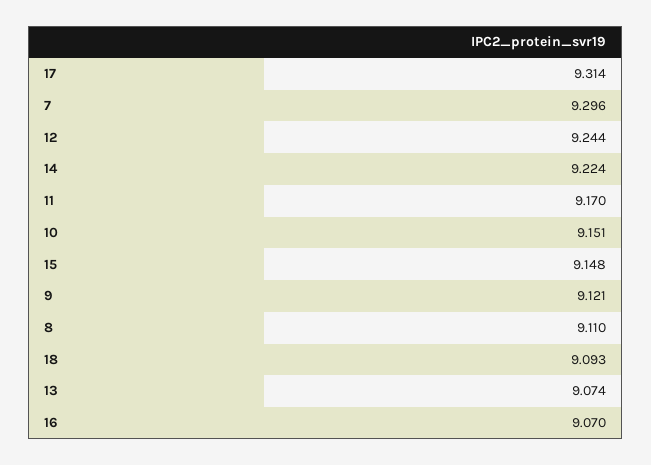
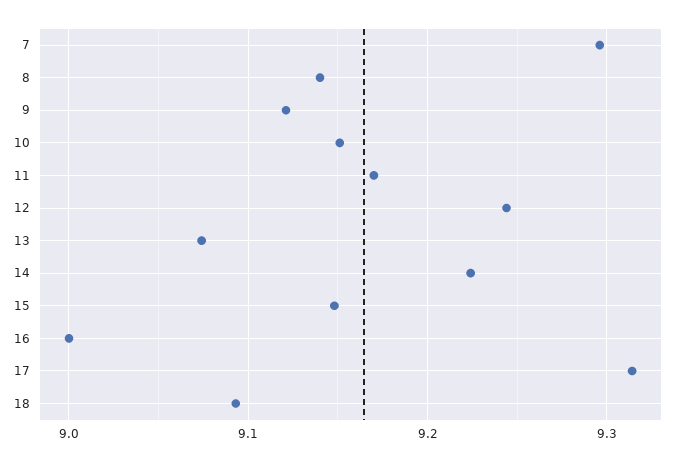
  {
    "17": 9.314,
    "7": 9.296,
    "12": 9.244,
    "14": 9.224,
    "11": 9.17,
    "10": 9.151,
    "15": 9.148,
    "9": 9.121,
-   "8": 9.11,
+   "8": 9.14,
    "18": 9.093,
    "13": 9.074,
-   "16": 9.07
+   "16": 9
  }

